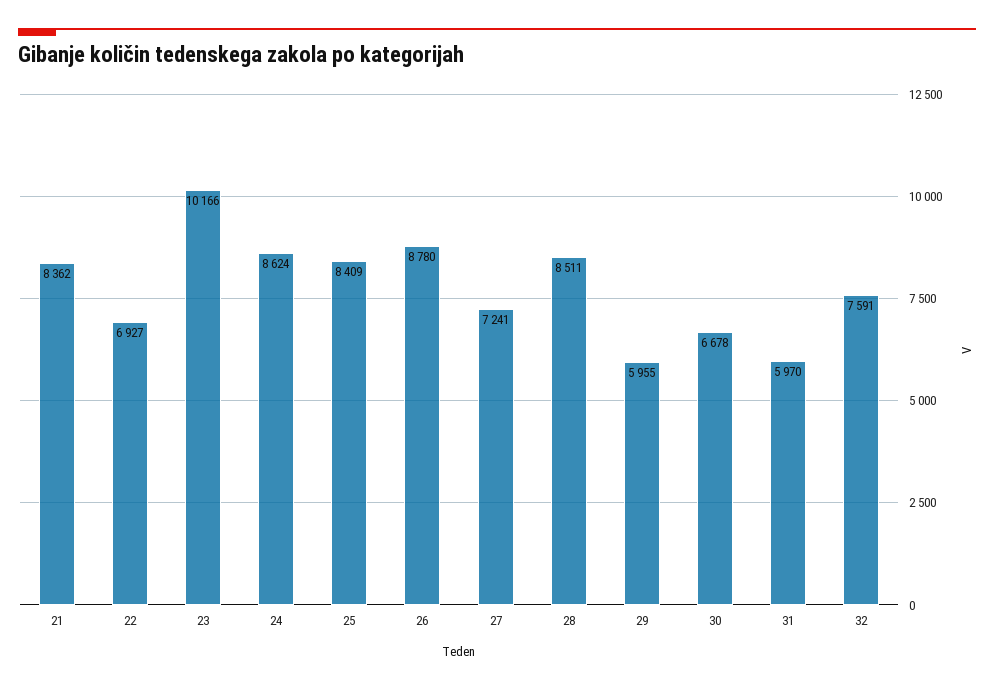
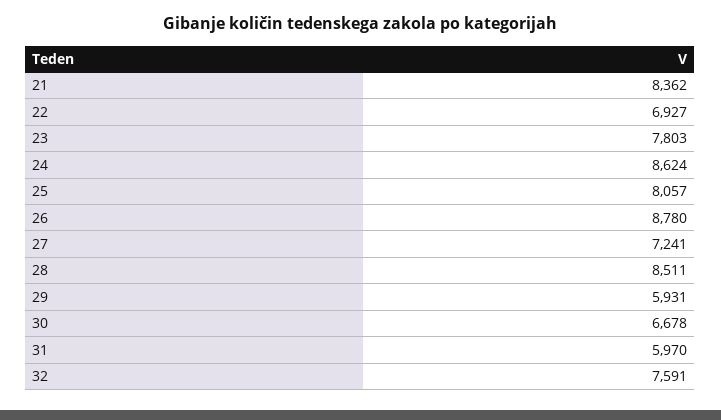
  {
    "21": 8362,
    "22": 6927,
-   "23": 10166,
+   "23": 7803,
    "24": 8624,
-   "25": 8409,
+   "25": 8057,
    "26": 8780,
    "27": 7241,
    "28": 8511,
-   "29": 5955,
+   "29": 5931,
    "30": 6678,
    "31": 5970,
    "32": 7591
  }

